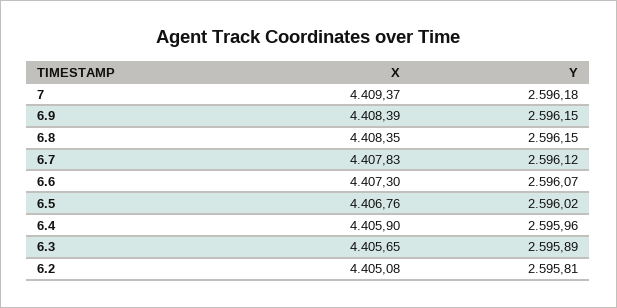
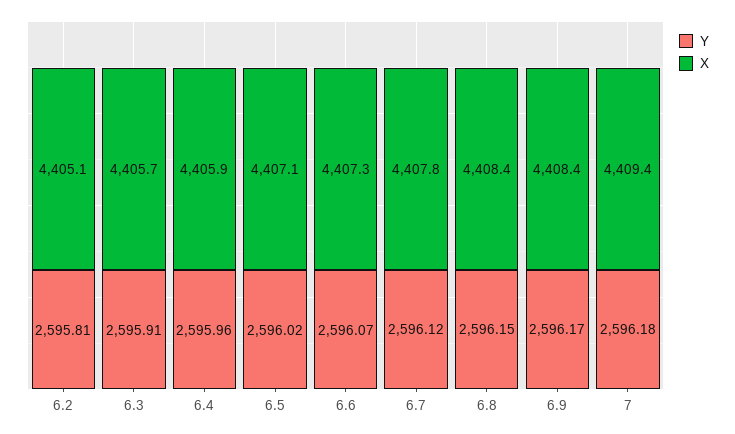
  {
    "X": {
      "7": 4409.37,
      "6.9": 4408.39,
      "6.8": 4408.35,
      "6.7": 4407.83,
      "6.6": 4407.3,
-     "6.5": 4406.76,
+     "6.5": 4407.1,
      "6.4": 4405.9,
      "6.3": 4405.65,
      "6.2": 4405.08
    },
    "Y": {
      "7": 2596.18,
-     "6.9": 2596.15,
+     "6.9": 2596.17,
      "6.8": 2596.15,
      "6.7": 2596.12,
      "6.6": 2596.07,
      "6.5": 2596.02,
      "6.4": 2595.96,
-     "6.3": 2595.89,
+     "6.3": 2595.91,
      "6.2": 2595.81
    }
  }

